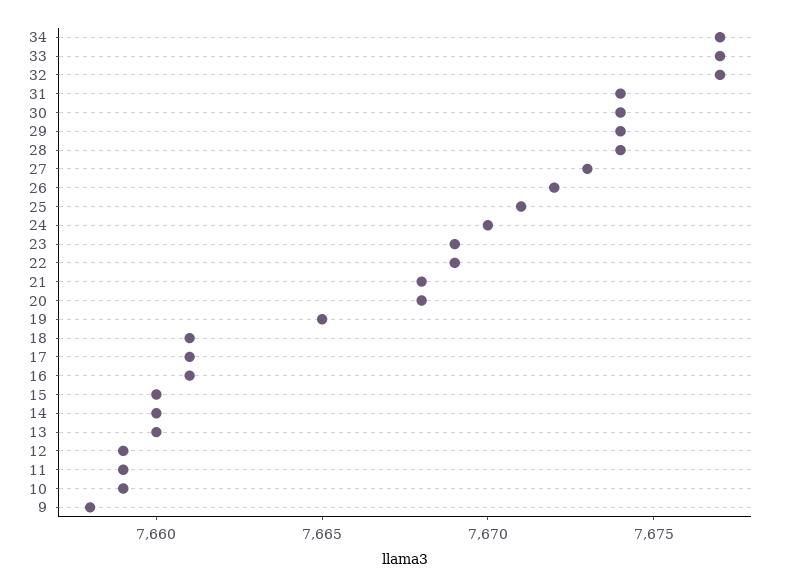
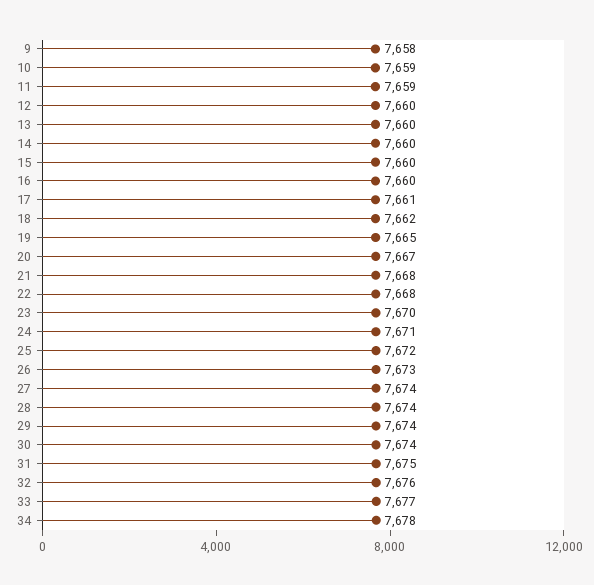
  {
-   "34": 7677,
+   "34": 7678,
    "33": 7677,
-   "32": 7677,
+   "32": 7676,
-   "31": 7674,
+   "31": 7675,
    "30": 7674,
    "29": 7674,
    "28": 7674,
-   "27": 7673,
+   "27": 7674,
-   "26": 7672,
+   "26": 7673,
-   "25": 7671,
+   "25": 7672,
-   "24": 7670,
+   "24": 7671,
-   "23": 7669,
+   "23": 7670,
-   "22": 7669,
+   "22": 7668,
    "21": 7668,
-   "20": 7668,
+   "20": 7667,
    "19": 7665,
-   "18": 7661,
+   "18": 7662,
    "17": 7661,
-   "16": 7661,
+   "16": 7660,
    "15": 7660,
    "14": 7660,
    "13": 7660,
-   "12": 7659,
+   "12": 7660,
    "11": 7659,
    "10": 7659,
    "9": 7658
  }

